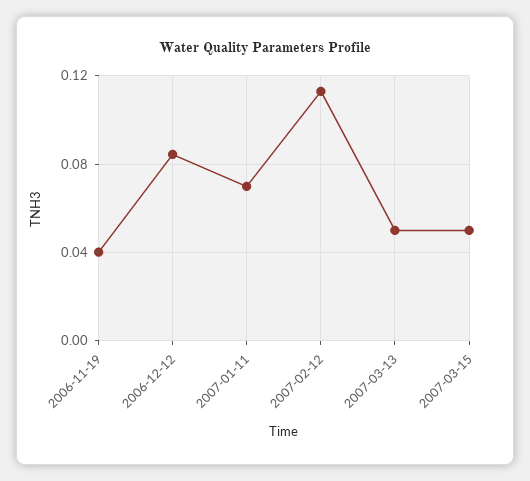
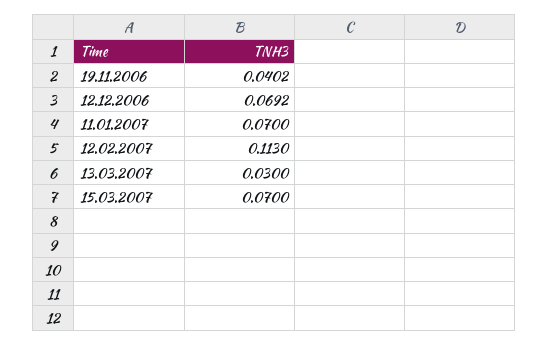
  {
    "2006-11-19": 0.0402,
-   "2006-12-12": 0.085,
+   "2006-12-12": 0.0692,
    "2007-01-11": 0.07,
    "2007-02-12": 0.113,
-   "2007-03-13": 0.05,
+   "2007-03-13": 0.03,
-   "2007-03-15": 0.05
+   "2007-03-15": 0.07
  }

